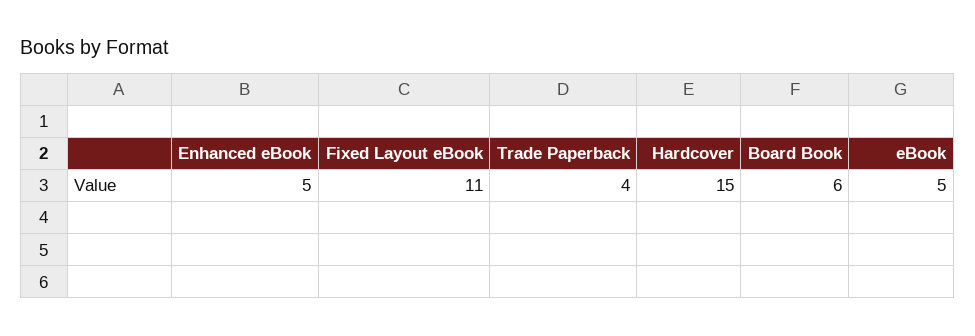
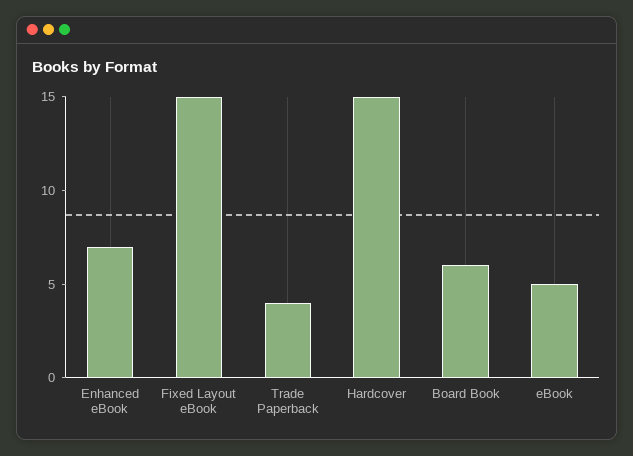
  {
-   "Enhanced eBook": 5,
+   "Enhanced eBook": 7,
-   "Fixed Layout eBook": 11,
+   "Fixed Layout eBook": 15,
    "Trade Paperback": 4,
    "Hardcover": 15,
    "Board Book": 6,
    "eBook": 5
  }

